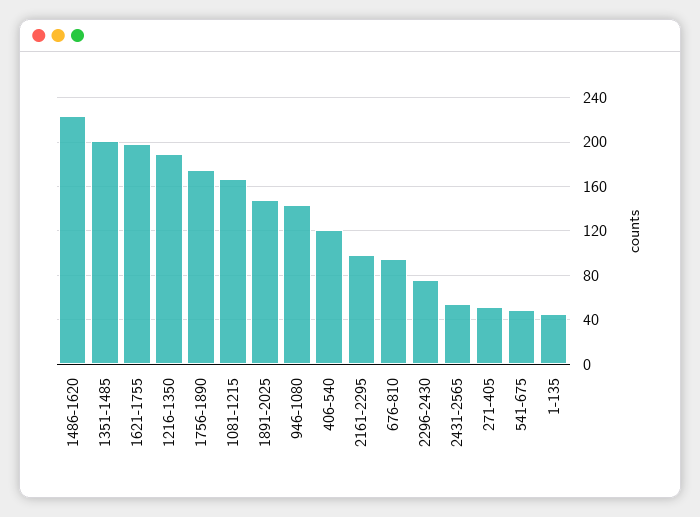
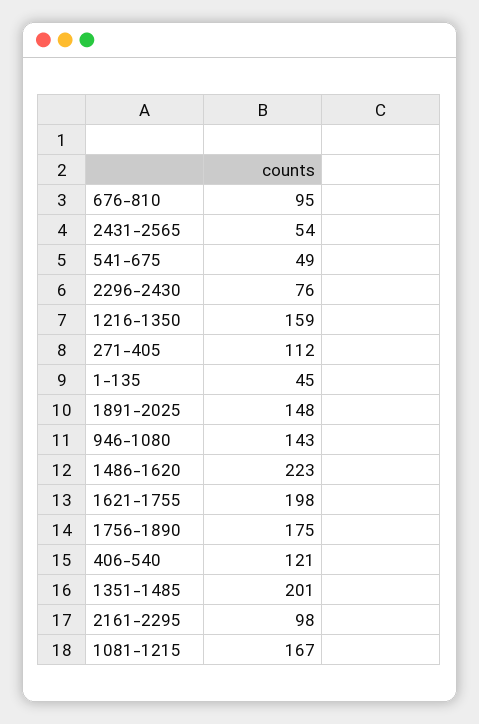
  {
    "1486-1620": 223,
    "1351-1485": 201,
    "1621-1755": 198,
-   "1216-1350": 190,
+   "1216-1350": 159,
    "1756-1890": 175,
    "1081-1215": 167,
    "1891-2025": 148,
    "946-1080": 143,
    "406-540": 121,
    "2161-2295": 98,
    "676-810": 95,
    "2296-2430": 76,
    "2431-2565": 54,
-   "271-405": 50,
+   "271-405": 112,
    "541-675": 49,
    "1-135": 45
  }

